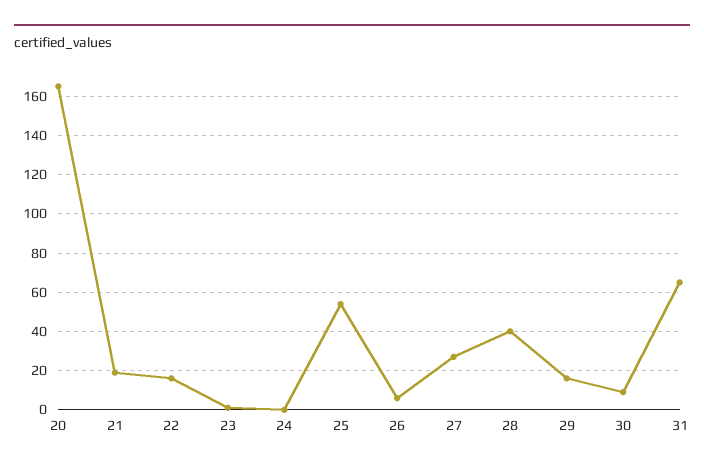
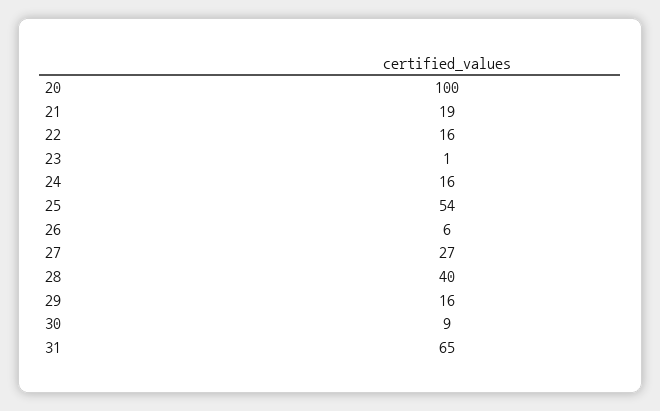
  {
-   "20": 165,
+   "20": 100,
    "21": 19,
    "22": 16,
    "23": 1,
-   "24": 0,
+   "24": 16,
    "25": 54,
    "26": 6,
    "27": 27,
    "28": 40,
    "29": 16,
    "30": 9,
    "31": 65
  }

